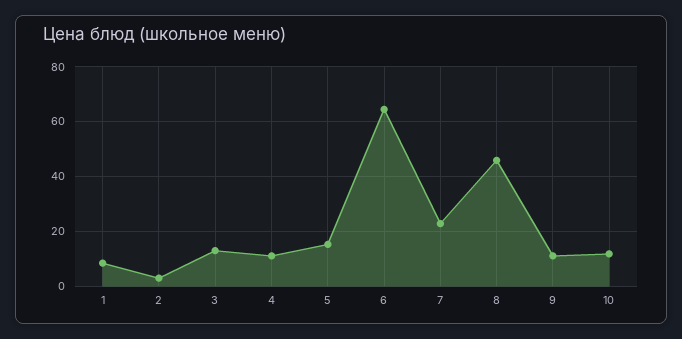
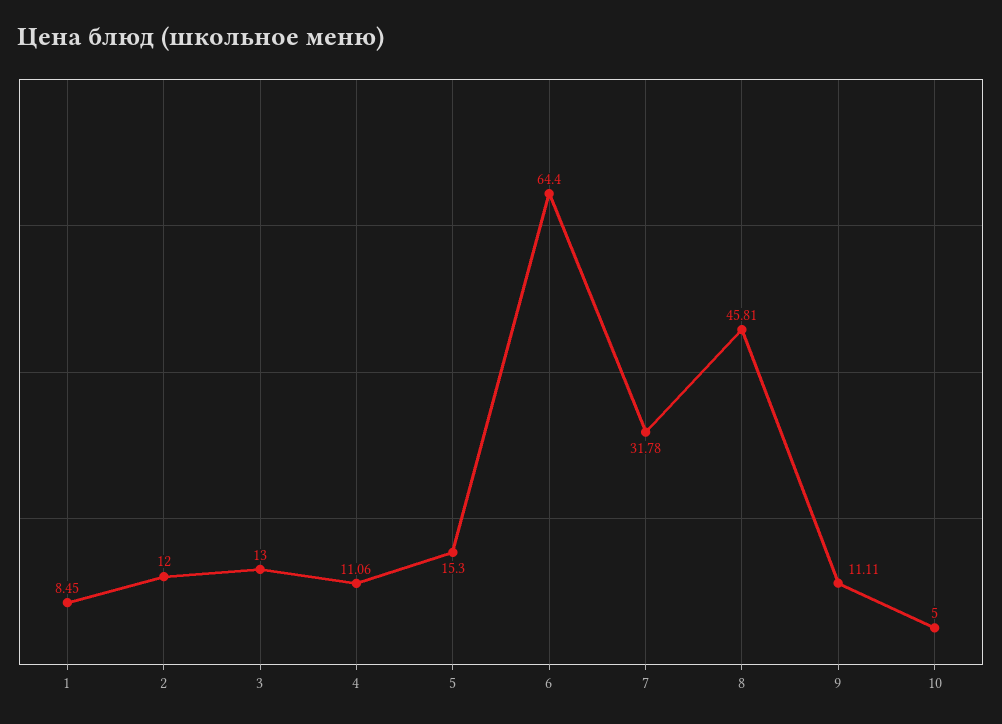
  {
    "1": 8.45,
-   "2": 2.5,
+   "2": 12,
    "3": 13,
    "4": 11.06,
    "5": 15.3,
    "6": 64.4,
-   "7": 22.5,
+   "7": 31.78,
    "8": 45.81,
    "9": 11.11,
-   "10": 12.5
+   "10": 5
  }

